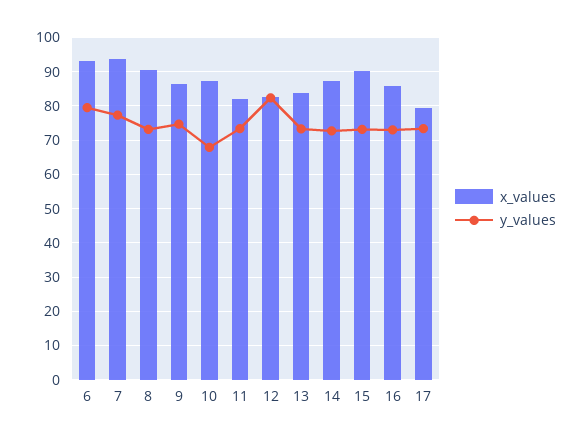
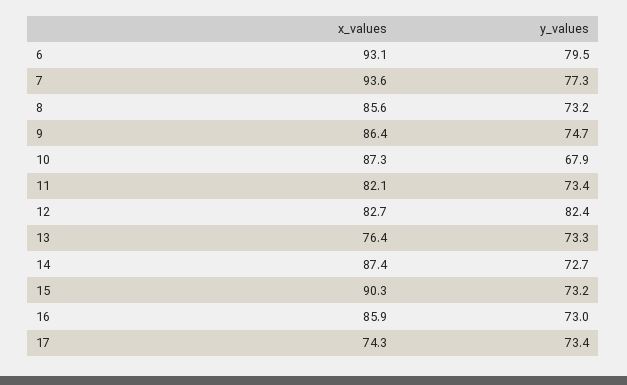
  {
    "x_values": {
      "6": 93.1,
      "7": 93.6,
-     "8": 90,
+     "8": 85.6,
      "9": 86.4,
      "10": 87.3,
      "11": 82.1,
      "12": 82.7,
-     "13": 84,
+     "13": 76.4,
      "14": 87.4,
      "15": 90.3,
      "16": 85.9,
-     "17": 80
+     "17": 74.3
    },
    "y_values": {
      "6": 79.5,
      "7": 77.3,
      "8": 73.2,
      "9": 74.7,
      "10": 67.9,
      "11": 73.4,
      "12": 82.4,
      "13": 73.3,
      "14": 72.7,
      "15": 73.2,
      "16": 73,
      "17": 73.4
    }
  }

